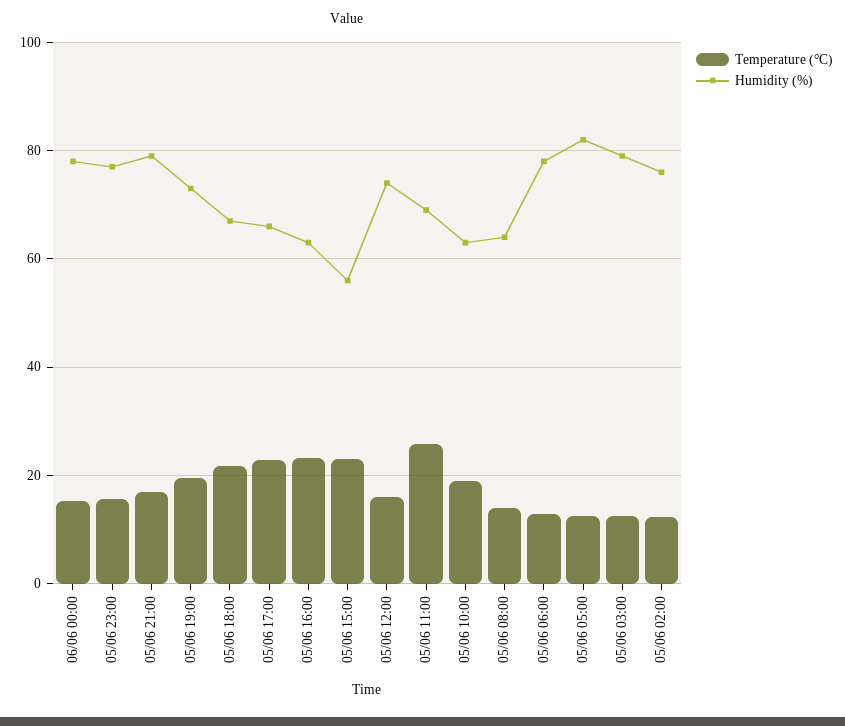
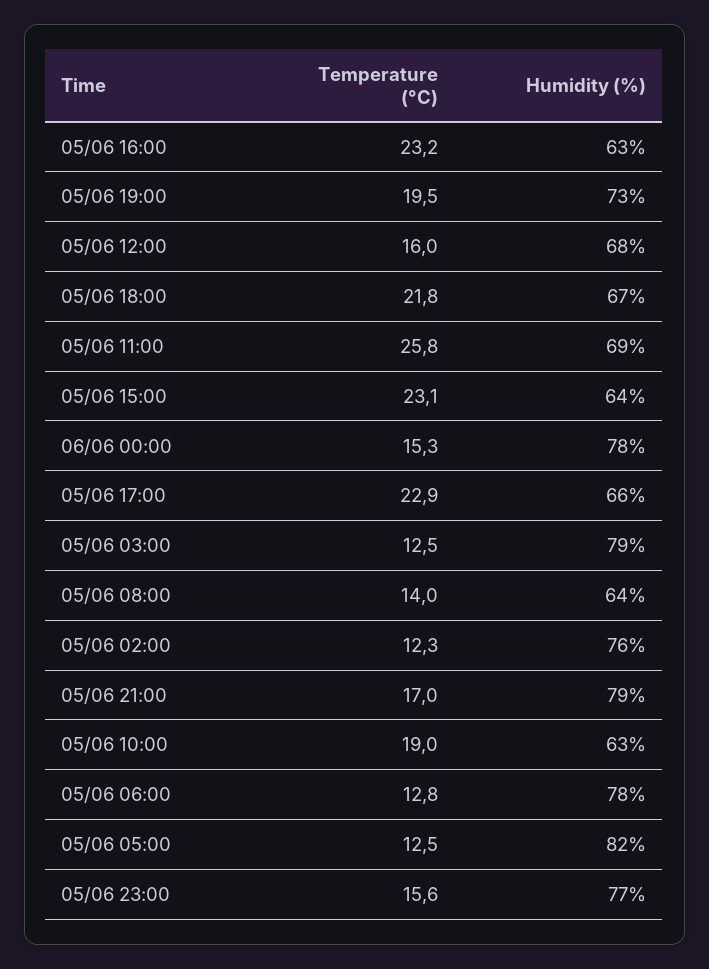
  {
    "Temperature (°C)": {
      "06/06 00:00": 15.3,
      "05/06 23:00": 15.6,
      "05/06 21:00": 17,
      "05/06 19:00": 19.5,
      "05/06 18:00": 21.8,
      "05/06 17:00": 22.9,
      "05/06 16:00": 23.2,
      "05/06 15:00": 23.1,
      "05/06 12:00": 16,
      "05/06 11:00": 25.8,
      "05/06 10:00": 19,
      "05/06 08:00": 14,
      "05/06 06:00": 12.8,
      "05/06 05:00": 12.5,
      "05/06 03:00": 12.5,
      "05/06 02:00": 12.3
    },
    "Humidity (%)": {
      "06/06 00:00": 78,
      "05/06 23:00": 77,
      "05/06 21:00": 79,
      "05/06 19:00": 73,
      "05/06 18:00": 67,
      "05/06 17:00": 66,
      "05/06 16:00": 63,
-     "05/06 15:00": 56,
+     "05/06 15:00": 64,
-     "05/06 12:00": 74,
+     "05/06 12:00": 68,
      "05/06 11:00": 69,
      "05/06 10:00": 63,
      "05/06 08:00": 64,
      "05/06 06:00": 78,
      "05/06 05:00": 82,
      "05/06 03:00": 79,
      "05/06 02:00": 76
    }
  }

